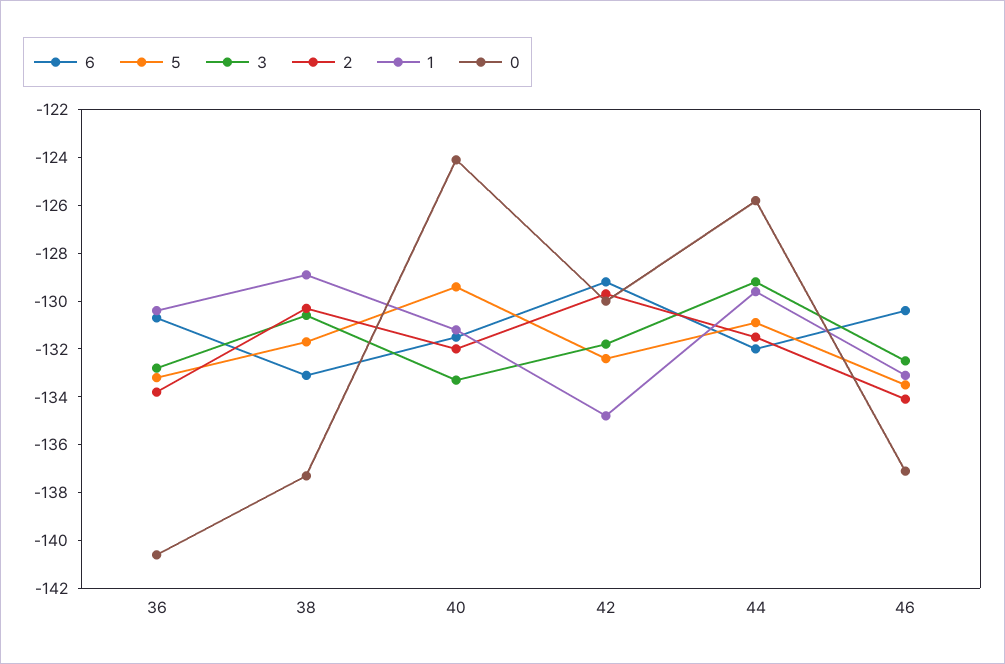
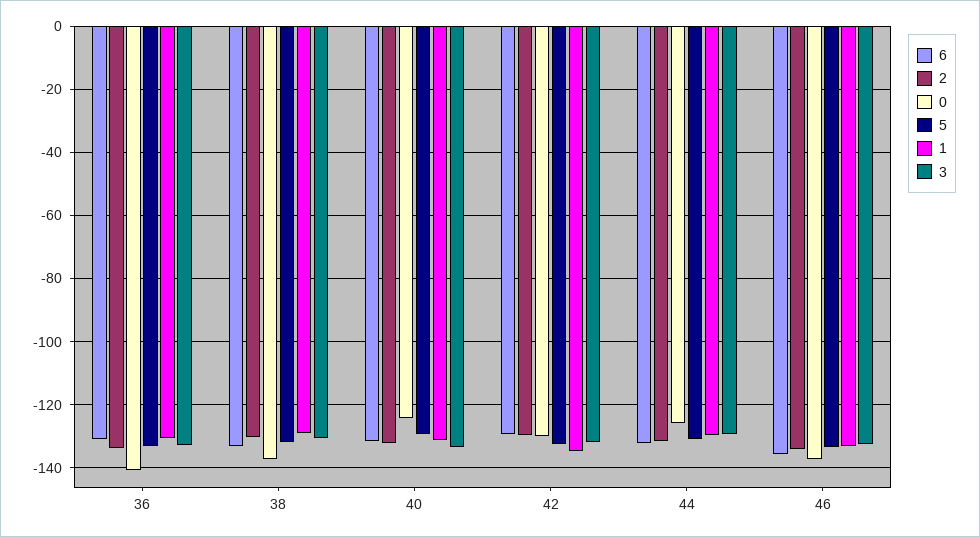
  {
    "6": {
      "36": -130.5,
      "38": -133,
      "40": -131.5,
      "42": -129,
      "44": -132,
-     "46": -130.5
+     "46": -136
    },
    "5": {
      "36": -133,
      "38": -131.5,
      "40": -129.5,
      "42": -132.5,
      "44": -131,
      "46": -133.5
    },
    "3": {
      "36": -133,
      "38": -130.5,
      "40": -133.5,
      "42": -132,
      "44": -129,
      "46": -132.5
    },
    "2": {
      "36": -134,
      "38": -130.5,
      "40": -132,
      "42": -129.5,
      "44": -131.5,
      "46": -134
    },
    "1": {
      "36": -130.5,
      "38": -129,
      "40": -131,
      "42": -135,
      "44": -129.5,
      "46": -133
    },
    "0": {
      "36": -140.5,
      "38": -137.5,
      "40": -124,
      "42": -130,
      "44": -126,
      "46": -137
    }
  }

